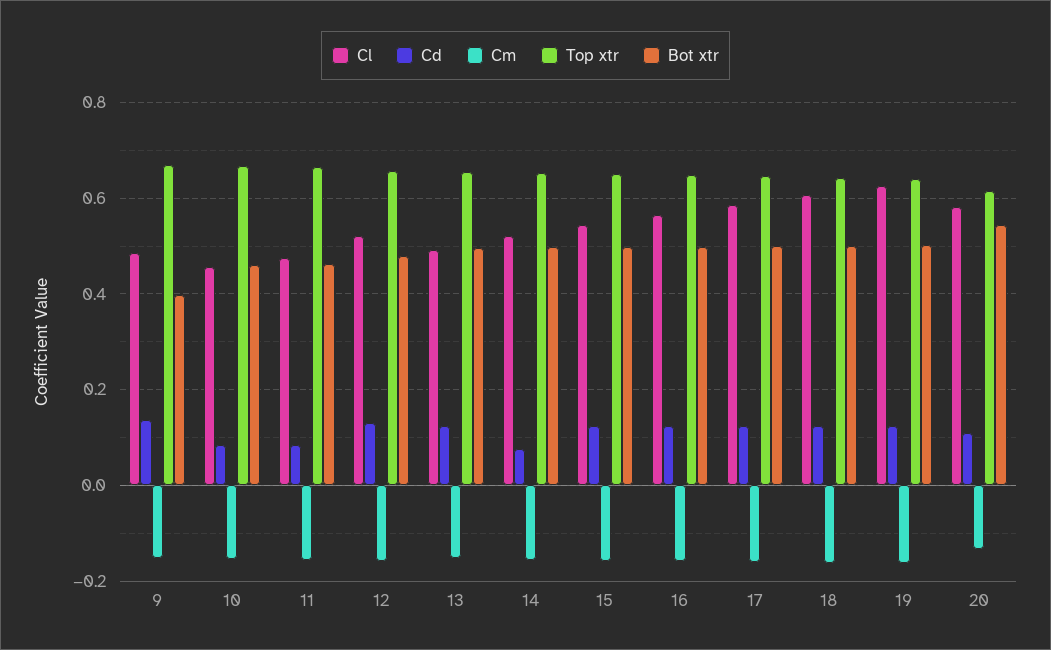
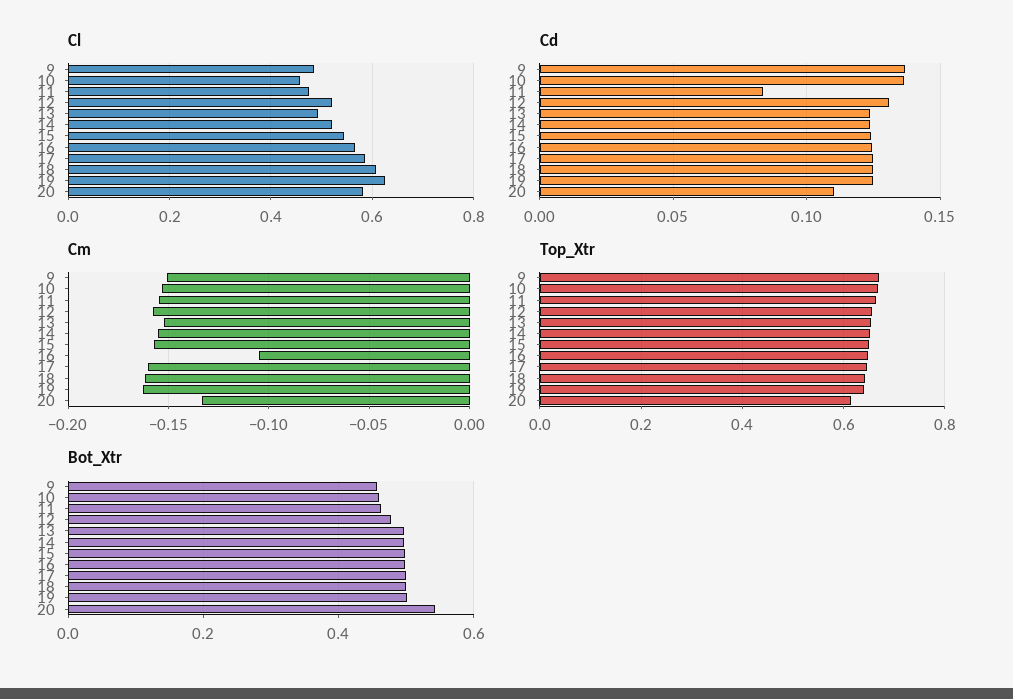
  {
    "Cl": {
      "9": 0.48,
      "10": 0.46,
      "11": 0.48,
      "12": 0.52,
      "13": 0.5,
      "14": 0.52,
      "15": 0.54,
      "16": 0.56,
      "17": 0.58,
      "18": 0.6,
      "19": 0.62,
      "20": 0.58
    },
    "Cd": {
      "9": 0.135,
-     "10": 0.08,
+     "10": 0.135,
      "11": 0.085,
      "12": 0.13,
      "13": 0.125,
-     "14": 0.08,
+     "14": 0.125,
      "15": 0.125,
      "16": 0.125,
      "17": 0.125,
      "18": 0.125,
      "19": 0.125,
      "20": 0.11
    },
    "Cm": {
      "9": -0.15,
      "10": -0.155,
      "11": -0.155,
      "12": -0.16,
      "13": -0.15,
      "14": -0.155,
      "15": -0.155,
-     "16": -0.16,
+     "16": -0.105,
      "17": -0.16,
      "18": -0.16,
      "19": -0.165,
      "20": -0.135
    },
    "Top xtr": {
      "9": 0.66,
      "10": 0.66,
      "11": 0.66,
      "12": 0.66,
      "13": 0.66,
      "14": 0.66,
      "15": 0.66,
      "16": 0.64,
      "17": 0.64,
      "18": 0.64,
      "19": 0.64,
      "20": 0.62
    },
    "Bot xtr": {
-     "9": 0.4,
+     "9": 0.46,
      "10": 0.46,
      "11": 0.46,
      "12": 0.48,
      "13": 0.5,
      "14": 0.5,
      "15": 0.5,
      "16": 0.5,
      "17": 0.5,
      "18": 0.5,
      "19": 0.5,
      "20": 0.54
    }
  }

